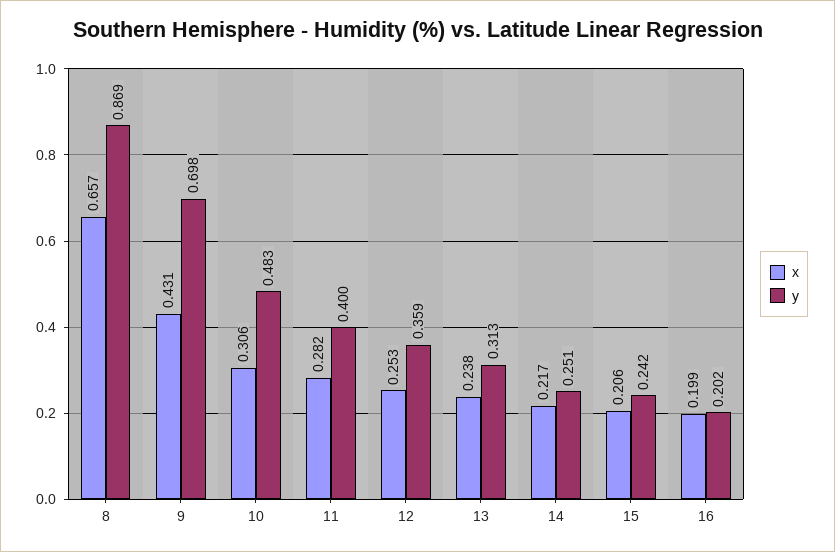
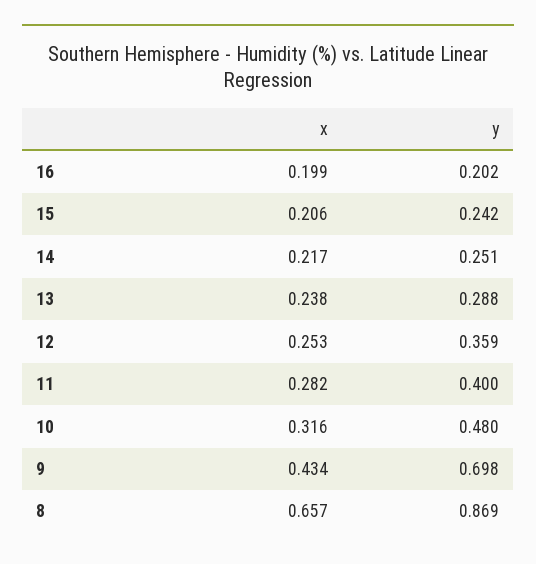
  {
    "x": {
      "8": 0.657,
-     "9": 0.431,
+     "9": 0.434,
-     "10": 0.306,
+     "10": 0.316,
      "11": 0.282,
      "12": 0.253,
      "13": 0.238,
      "14": 0.217,
      "15": 0.206,
      "16": 0.199
    },
    "y": {
      "8": 0.869,
      "9": 0.698,
-     "10": 0.483,
+     "10": 0.48,
      "11": 0.4,
      "12": 0.359,
-     "13": 0.313,
+     "13": 0.288,
      "14": 0.251,
      "15": 0.242,
      "16": 0.202
    }
  }

